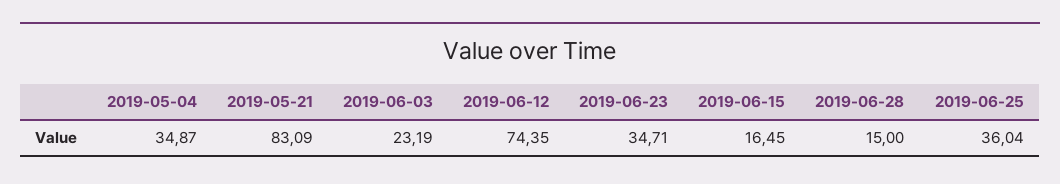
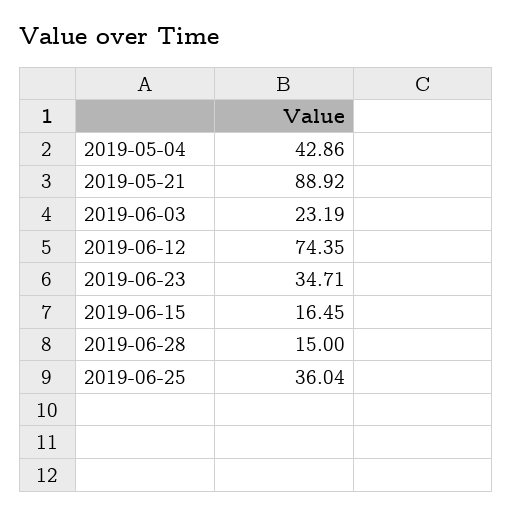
  {
-   "2019-05-04": 34.87,
+   "2019-05-04": 42.86,
-   "2019-05-21": 83.09,
+   "2019-05-21": 88.92,
    "2019-06-03": 23.19,
    "2019-06-12": 74.35,
    "2019-06-23": 34.71,
    "2019-06-15": 16.45,
    "2019-06-28": 15,
    "2019-06-25": 36.04
  }

